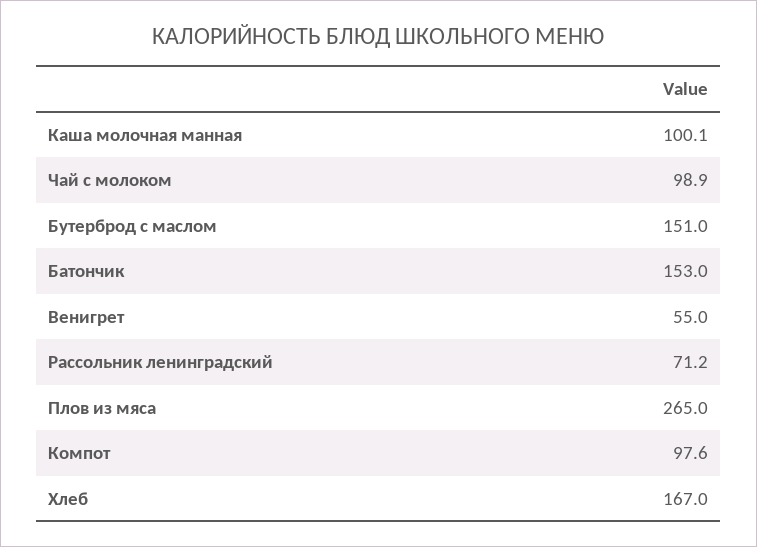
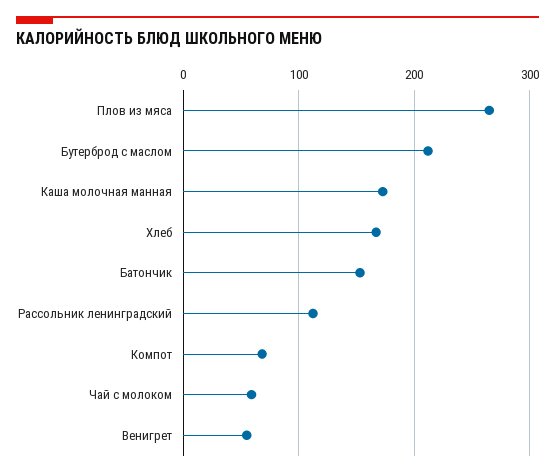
  {
-   "Каша молочная манная": 100.1,
+   "Каша молочная манная": 170,
-   "Чай с молоком": 98.9,
+   "Чай с молоком": 60,
-   "Бутерброд с маслом": 151,
+   "Бутерброд с маслом": 210,
    "Батончик": 153,
    "Венигрет": 55,
-   "Рассольник ленинградский": 71.2,
+   "Рассольник ленинградский": 110,
    "Плов из мяса": 265,
-   "Компот": 97.6,
+   "Компот": 70,
    "Хлеб": 167
  }

